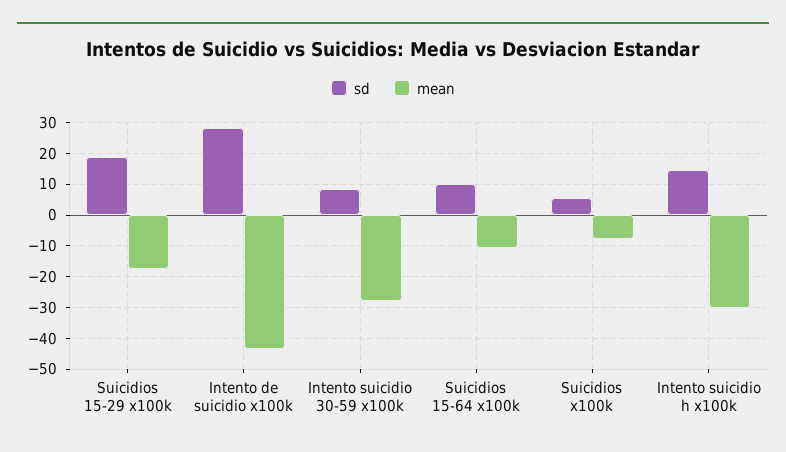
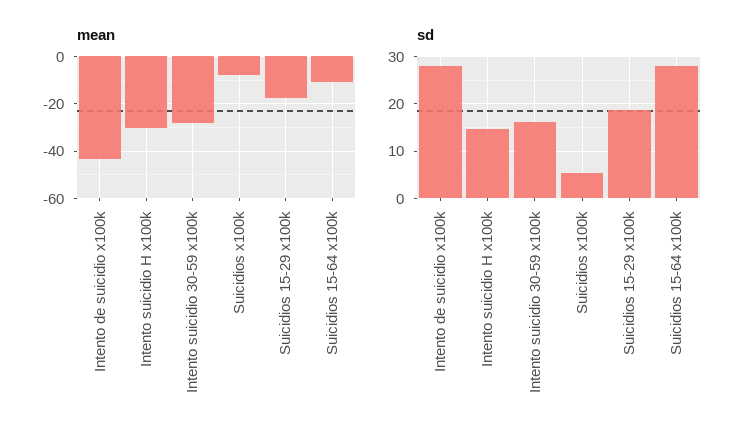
  {
    "sd": {
      "Suicidios 15-29 x100k": 18,
      "Intento de suicidio x100k": 28,
-     "Intento suicidio 30-59 x100k": 8,
+     "Intento suicidio 30-59 x100k": 16,
-     "Suicidios 15-64 x100k": 10,
+     "Suicidios 15-64 x100k": 28,
      "Suicidios x100k": 6,
      "Intento suicidio h x100k": 14
    },
    "mean": {
      "Suicidios 15-29 x100k": -18,
      "Intento de suicidio x100k": -44,
      "Intento suicidio 30-59 x100k": -28,
      "Suicidios 15-64 x100k": -10,
      "Suicidios x100k": -8,
      "Intento suicidio h x100k": -30
    }
  }

